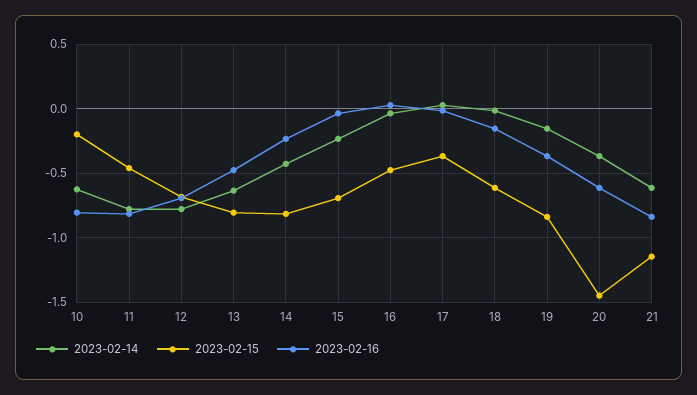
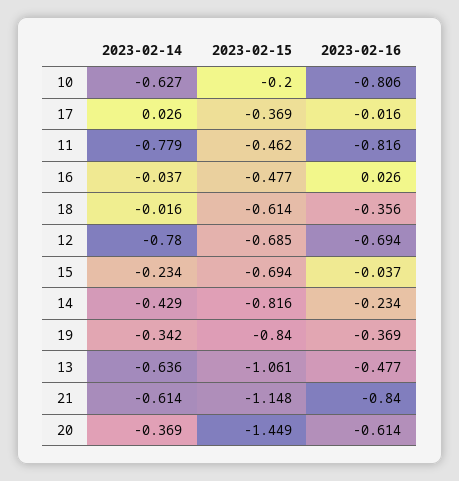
  {
    "2023-02-14": {
      "10": -0.627,
      "11": -0.779,
      "12": -0.78,
      "13": -0.636,
      "14": -0.429,
      "15": -0.234,
      "16": -0.037,
      "17": 0.026,
      "18": -0.016,
-     "19": -0.15,
+     "19": -0.342,
      "20": -0.369,
      "21": -0.614
    },
    "2023-02-15": {
      "10": -0.2,
      "11": -0.462,
      "12": -0.685,
-     "13": -0.8,
+     "13": -1.061,
      "14": -0.816,
      "15": -0.694,
      "16": -0.477,
      "17": -0.369,
      "18": -0.614,
      "19": -0.84,
      "20": -1.449,
      "21": -1.148
    },
    "2023-02-16": {
      "10": -0.806,
      "11": -0.816,
      "12": -0.694,
      "13": -0.477,
      "14": -0.234,
      "15": -0.037,
      "16": 0.026,
      "17": -0.016,
-     "18": -0.15,
+     "18": -0.356,
      "19": -0.369,
      "20": -0.614,
      "21": -0.84
    }
  }

